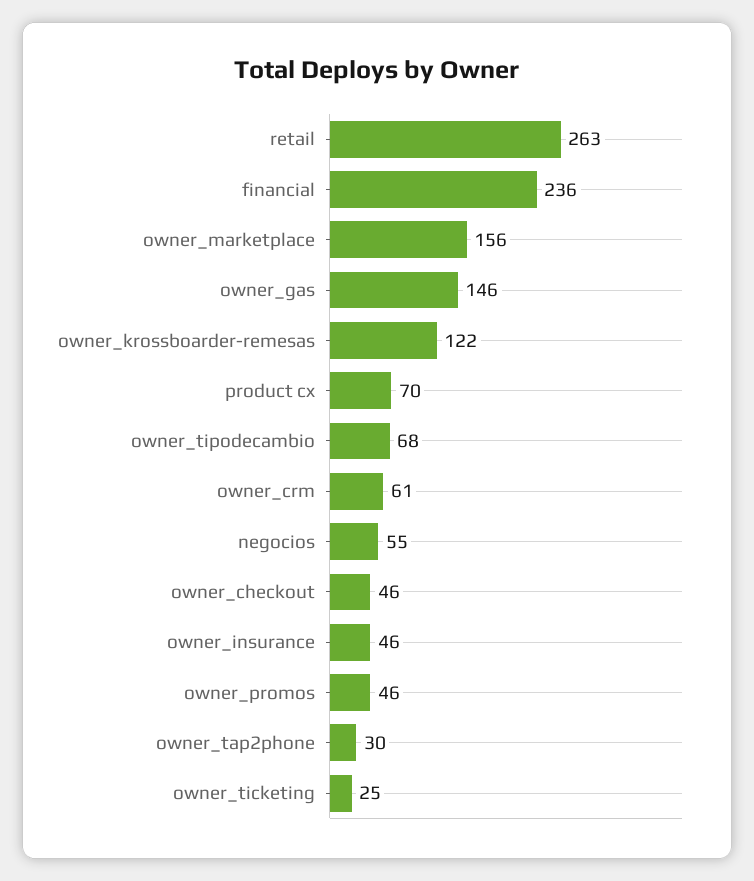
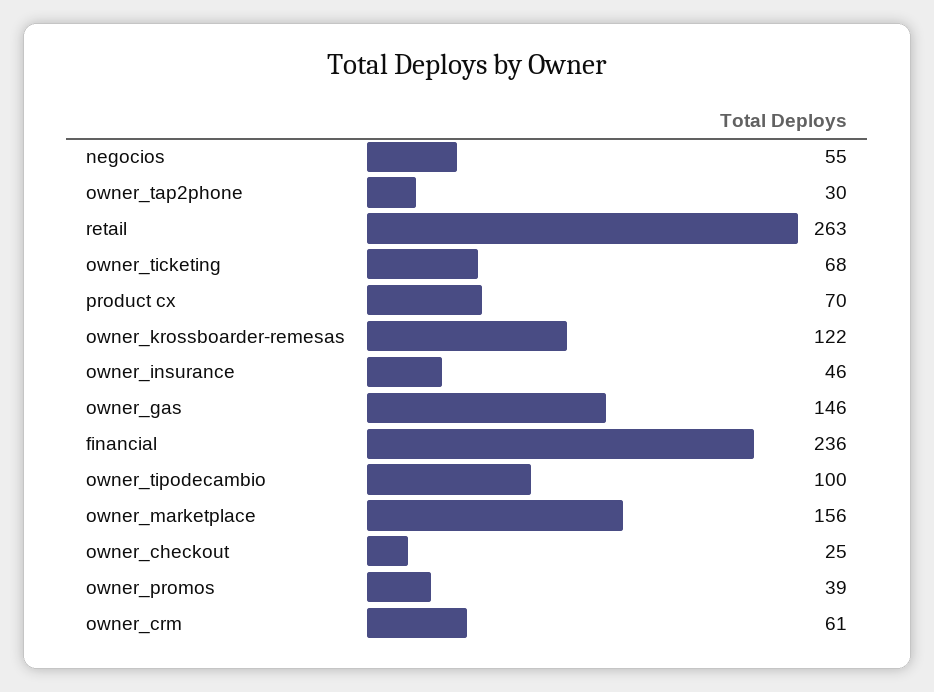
  {
    "retail": 263,
    "financial": 236,
    "owner_marketplace": 156,
    "owner_gas": 146,
    "owner_krossboarder-remesas": 122,
    "product cx": 70,
-   "owner_tipodecambio": 68,
+   "owner_tipodecambio": 100,
    "owner_crm": 61,
    "negocios": 55,
-   "owner_checkout": 46,
+   "owner_checkout": 25,
    "owner_insurance": 46,
-   "owner_promos": 46,
+   "owner_promos": 39,
    "owner_tap2phone": 30,
-   "owner_ticketing": 25
+   "owner_ticketing": 68
  }

